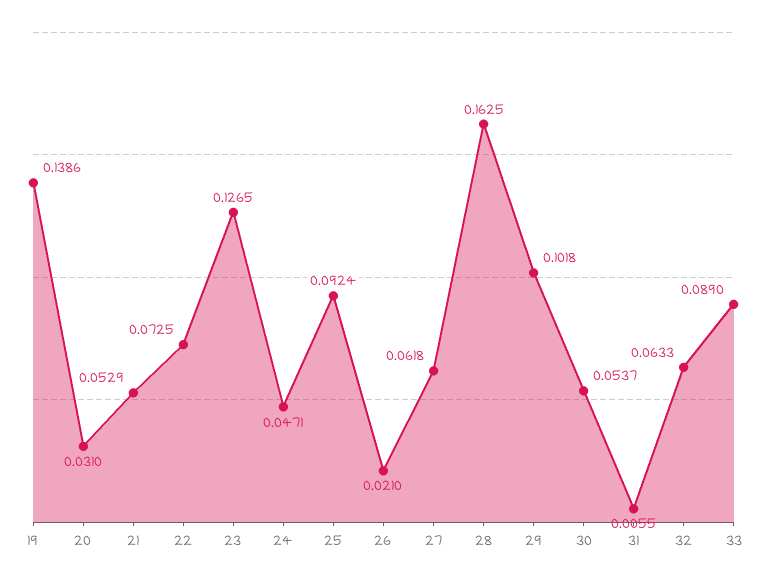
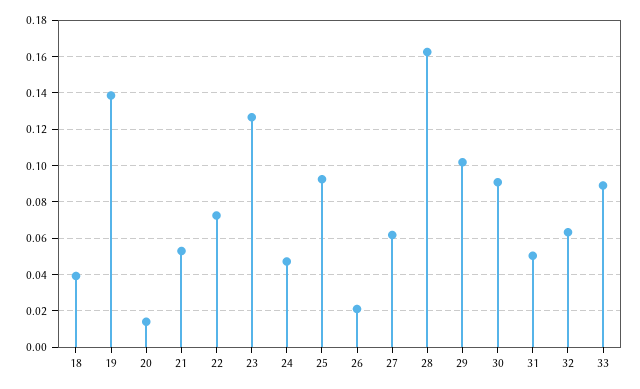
  {
    "19": 0.1386,
-   "20": 0.031,
+   "20": 0.015,
    "21": 0.0529,
    "22": 0.0725,
    "23": 0.1265,
    "24": 0.0471,
    "25": 0.0924,
    "26": 0.021,
    "27": 0.0618,
    "28": 0.1625,
    "29": 0.1018,
-   "30": 0.0537,
+   "30": 0.09,
-   "31": 0.0055,
+   "31": 0.05,
    "32": 0.0633,
-   "33": 0.089
+   "33": 0.089,
+   "18": 0.04
  }

